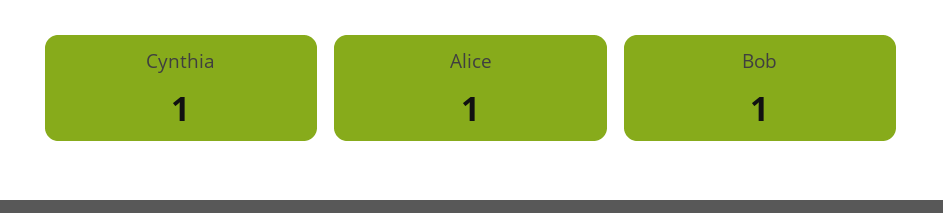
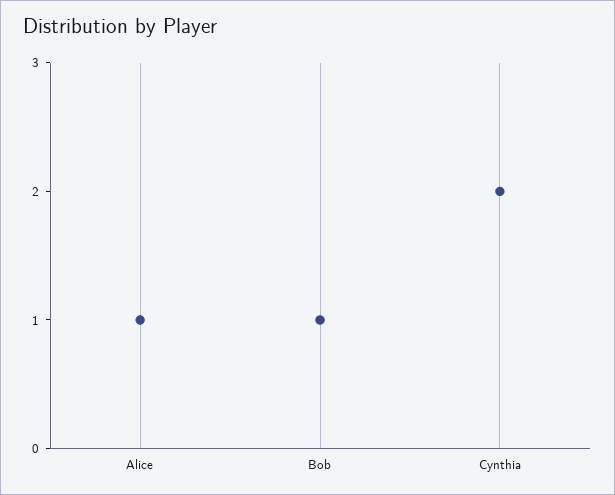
  {
-   "Cynthia": 1,
+   "Cynthia": 2,
    "Alice": 1,
    "Bob": 1
  }

